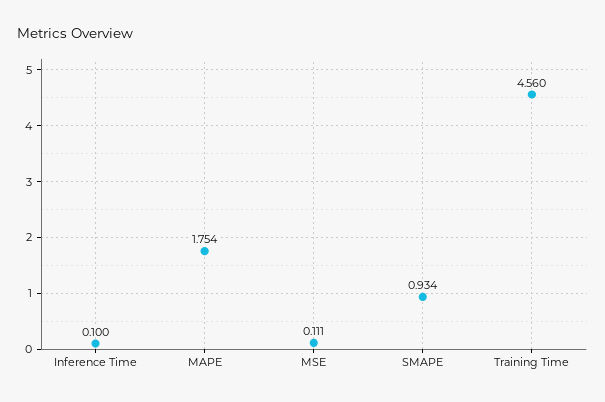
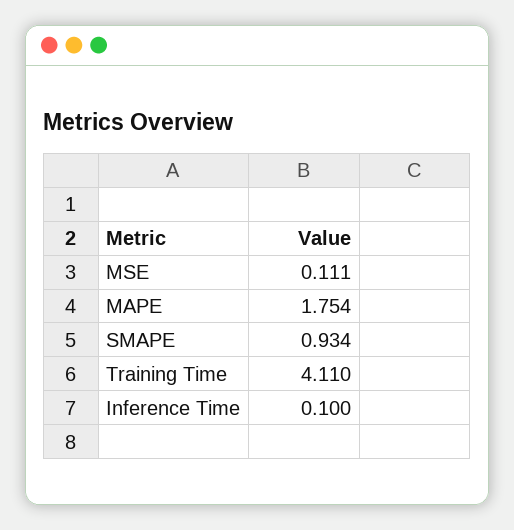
  {
    "Inference Time": 0.1,
    "MAPE": 1.754,
    "MSE": 0.111,
    "SMAPE": 0.934,
-   "Training Time": 4.56
+   "Training Time": 4.11
  }

